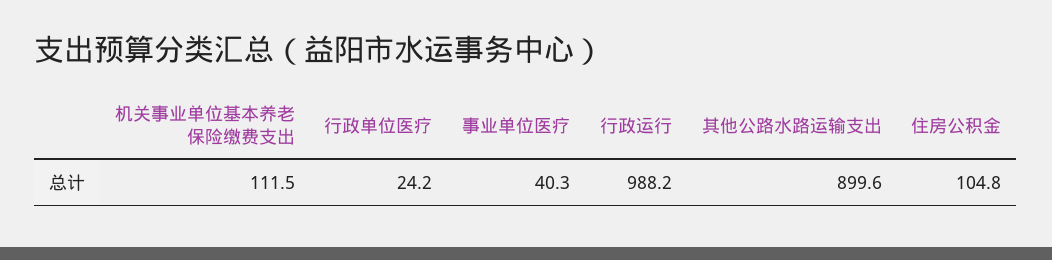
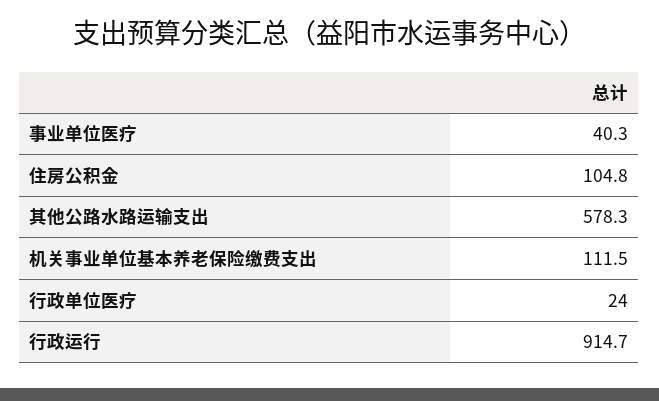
  {
    "机关事业单位基本养老保险缴费支出": 111.5,
-   "行政单位医疗": 24.2,
+   "行政单位医疗": 24,
    "事业单位医疗": 40.3,
-   "行政运行": 988.2,
+   "行政运行": 914.7,
-   "其他公路水路运输支出": 899.6,
+   "其他公路水路运输支出": 578.3,
    "住房公积金": 104.8
  }

